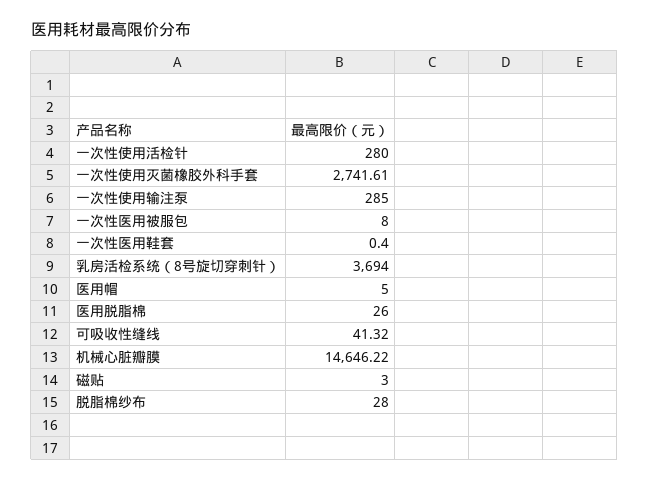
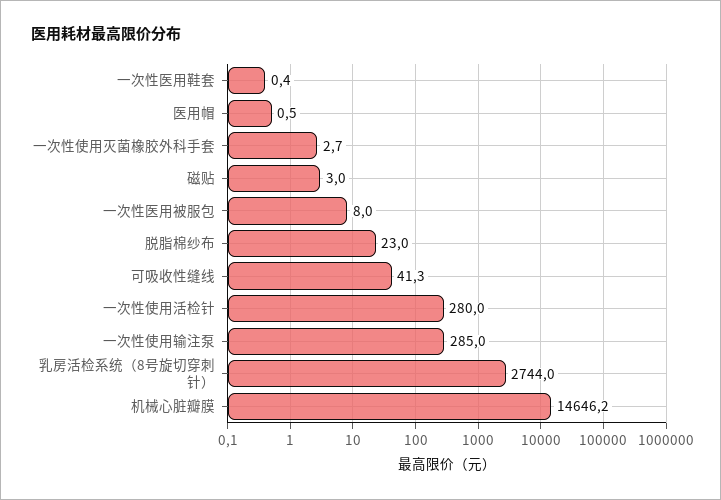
  {
    "一次性使用活检针": 280,
-   "一次性使用灭菌橡胶外科手套": 2741.61,
+   "一次性使用灭菌橡胶外科手套": 2.7,
    "一次性使用输注泵": 285,
    "一次性医用被服包": 8,
    "一次性医用鞋套": 0.4,
-   "乳房活检系统（8号旋切穿刺针）": 3694,
+   "乳房活检系统（8号旋切穿刺针）": 2744,
-   "医用帽": 5,
+   "医用帽": 0.5,
-   "医用脱脂棉": 26,
    "可吸收性缝线": 41.32,
    "机械心脏瓣膜": 14646.22,
    "磁贴": 3,
-   "脱脂棉纱布": 28
+   "脱脂棉纱布": 23
  }

